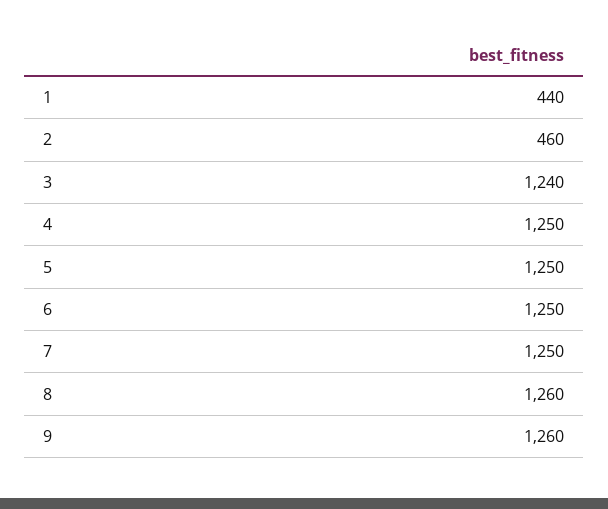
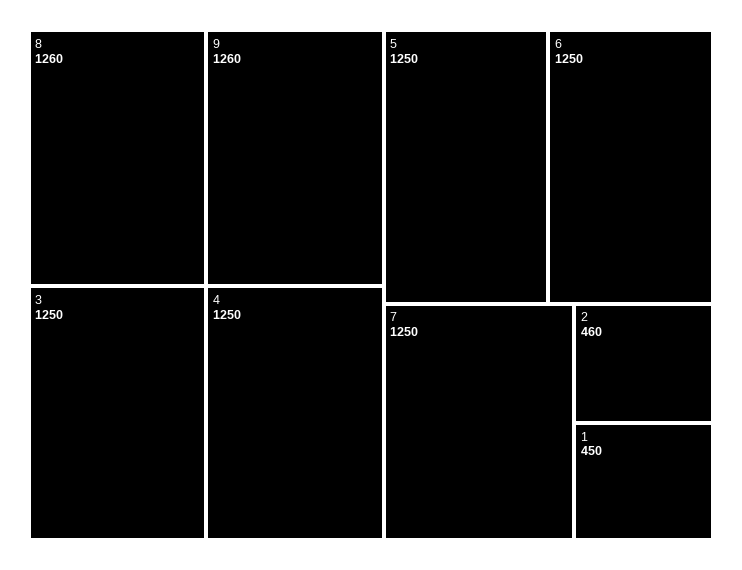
  {
-   "1": 440,
+   "1": 450,
    "2": 460,
-   "3": 1240,
+   "3": 1250,
    "4": 1250,
    "5": 1250,
    "6": 1250,
    "7": 1250,
    "8": 1260,
    "9": 1260
  }

